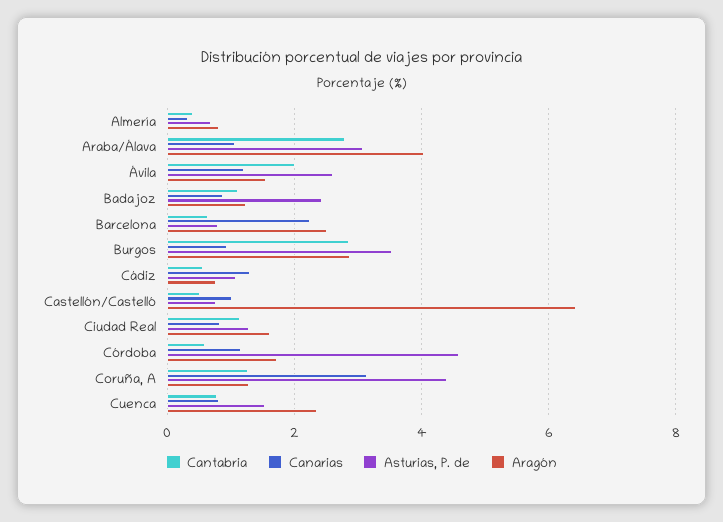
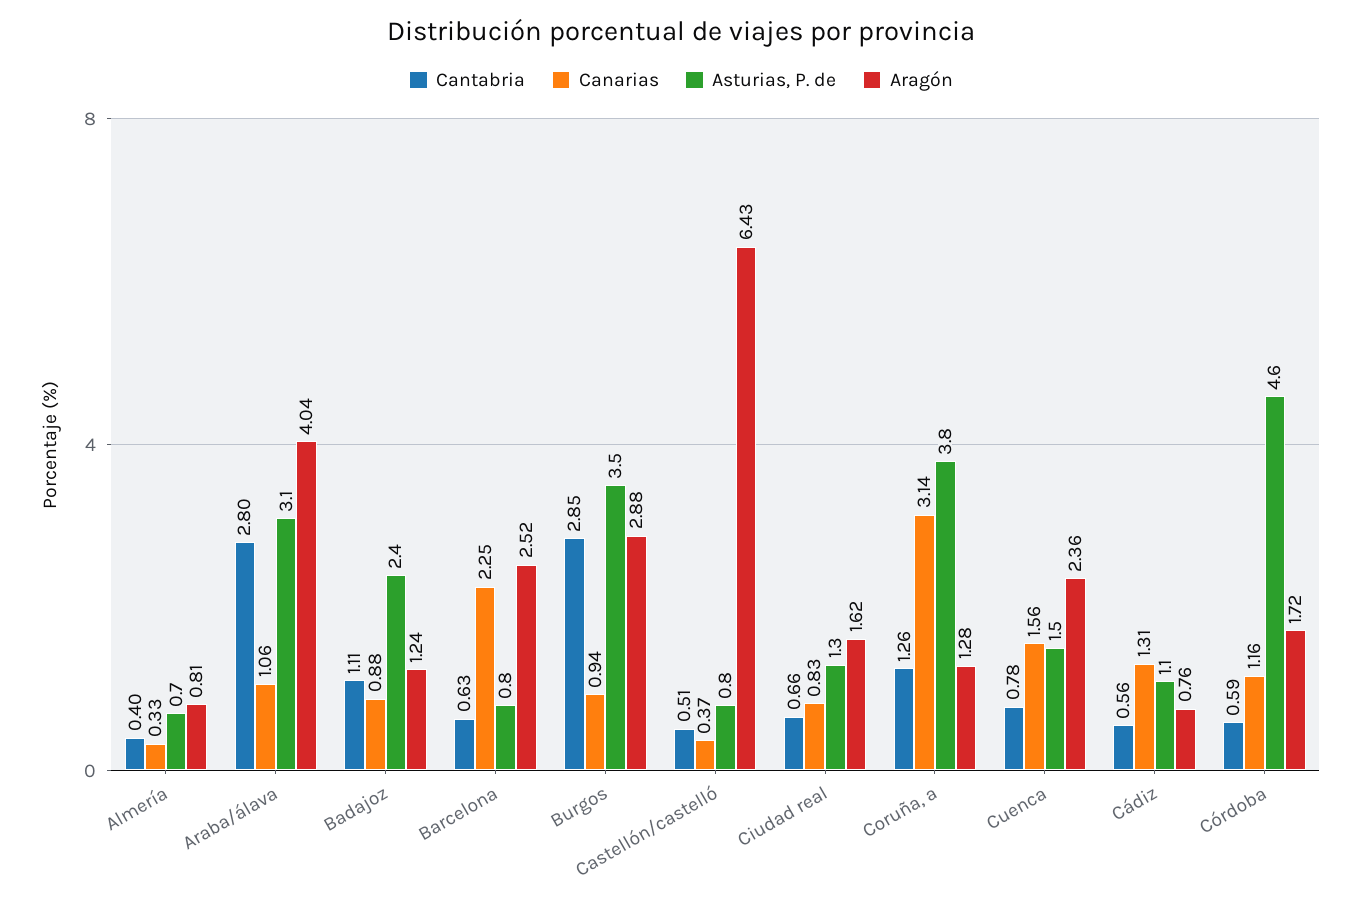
  {
    "Cantabria": {
      "Almería": 0.4,
      "Araba/Álava": 2.8,
-     "Ávila": 2,
      "Badajoz": 1.11,
      "Barcelona": 0.63,
      "Burgos": 2.85,
      "Cádiz": 0.56,
      "Castellón/Castelló": 0.51,
-     "Ciudad Real": 1.2,
+     "Ciudad Real": 0.66,
      "Córdoba": 0.59,
      "Coruña, A": 1.26,
      "Cuenca": 0.78
    },
    "Canarias": {
      "Almería": 0.33,
      "Araba/Álava": 1.06,
-     "Ávila": 1.2,
      "Badajoz": 0.88,
      "Barcelona": 2.25,
      "Burgos": 0.94,
      "Cádiz": 1.31,
-     "Castellón/Castelló": 1,
+     "Castellón/Castelló": 0.37,
      "Ciudad Real": 0.83,
      "Córdoba": 1.16,
      "Coruña, A": 3.14,
-     "Cuenca": 0.8
+     "Cuenca": 1.56
    },
    "Asturias, P. de": {
      "Almería": 0.7,
      "Araba/Álava": 3.1,
-     "Ávila": 2.6,
      "Badajoz": 2.4,
      "Barcelona": 0.8,
      "Burgos": 3.5,
      "Cádiz": 1.1,
      "Castellón/Castelló": 0.8,
      "Ciudad Real": 1.3,
      "Córdoba": 4.6,
-     "Coruña, A": 4.4,
+     "Coruña, A": 3.8,
      "Cuenca": 1.5
    },
    "Aragón": {
      "Almería": 0.81,
      "Araba/Álava": 4.04,
-     "Ávila": 1.6,
      "Badajoz": 1.24,
      "Barcelona": 2.52,
      "Burgos": 2.88,
      "Cádiz": 0.76,
      "Castellón/Castelló": 6.43,
      "Ciudad Real": 1.62,
      "Córdoba": 1.72,
      "Coruña, A": 1.28,
      "Cuenca": 2.36
    }
  }

